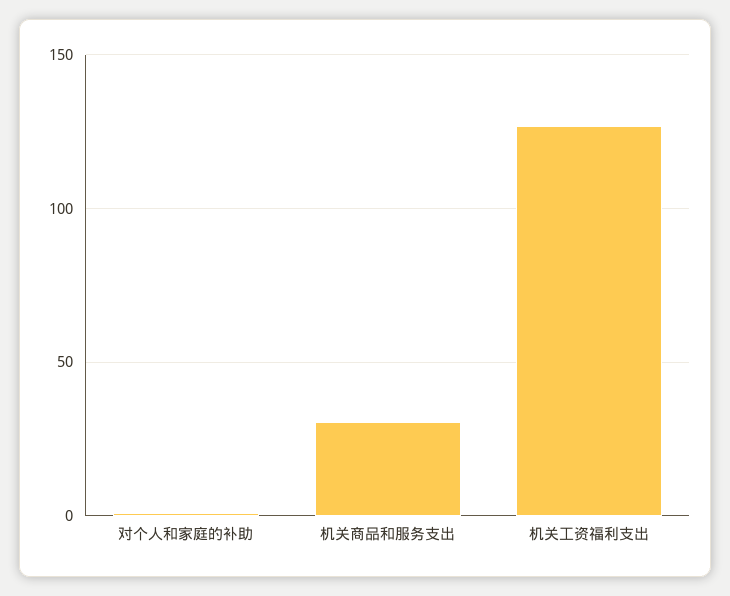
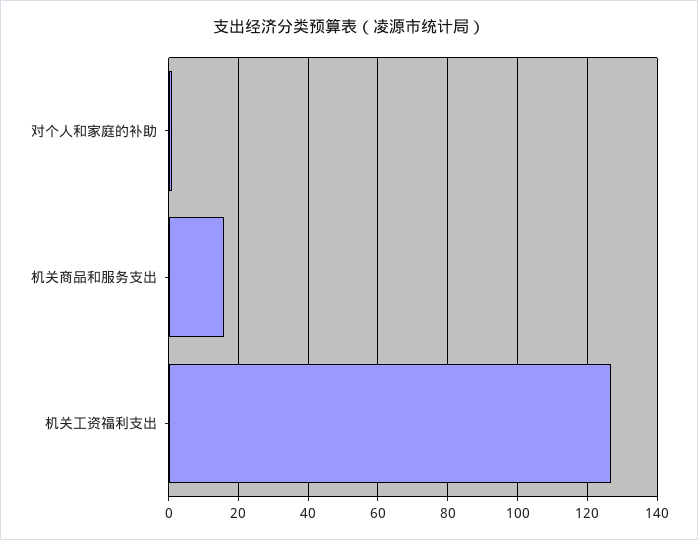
  {
    "对个人和家庭的补助": 2,
-   "机关商品和服务支出": 30,
+   "机关商品和服务支出": 16,
    "机关工资福利支出": 126
  }

